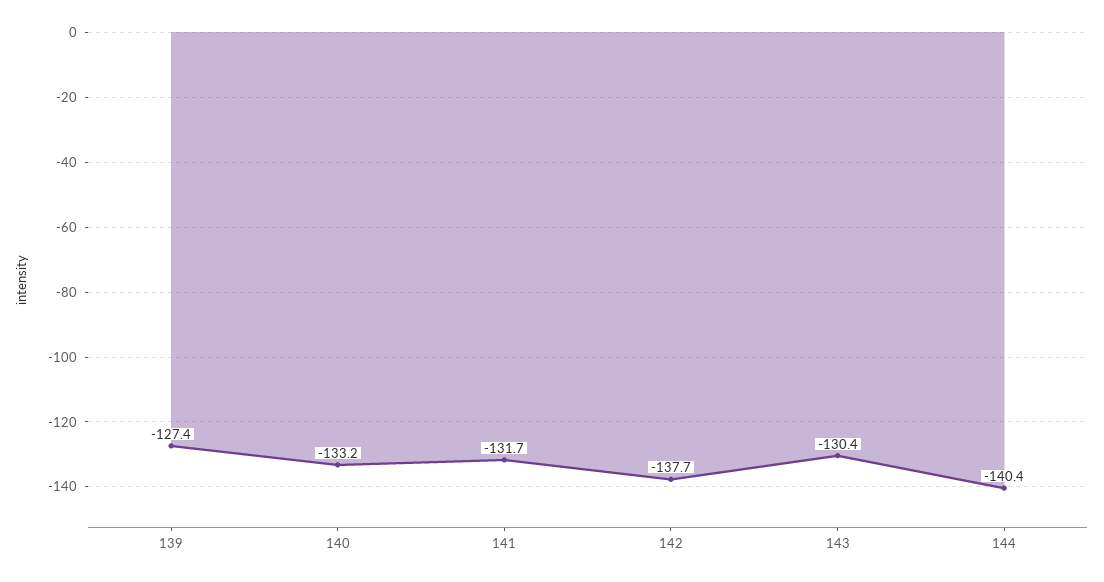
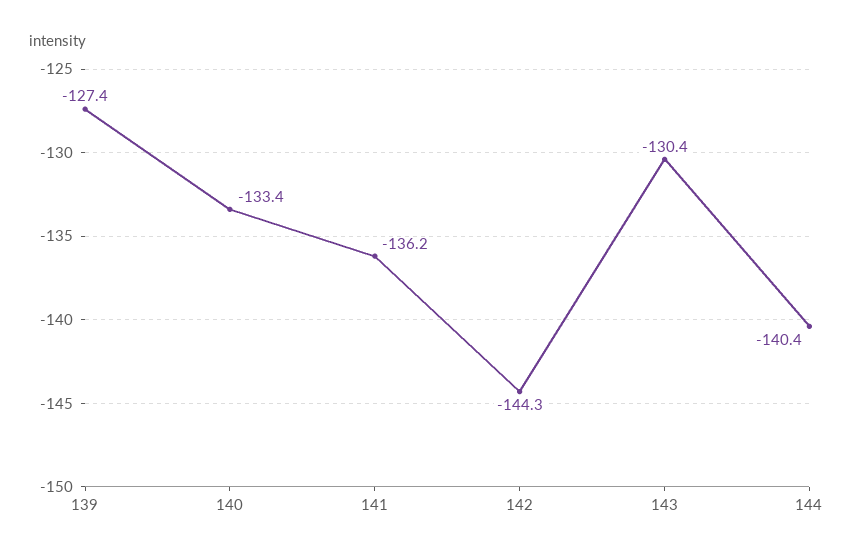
  {
    "139": -127.4,
-   "140": -133.2,
+   "140": -133.4,
-   "141": -131.7,
+   "141": -136.2,
-   "142": -137.7,
+   "142": -144.3,
    "143": -130.4,
    "144": -140.4
  }

